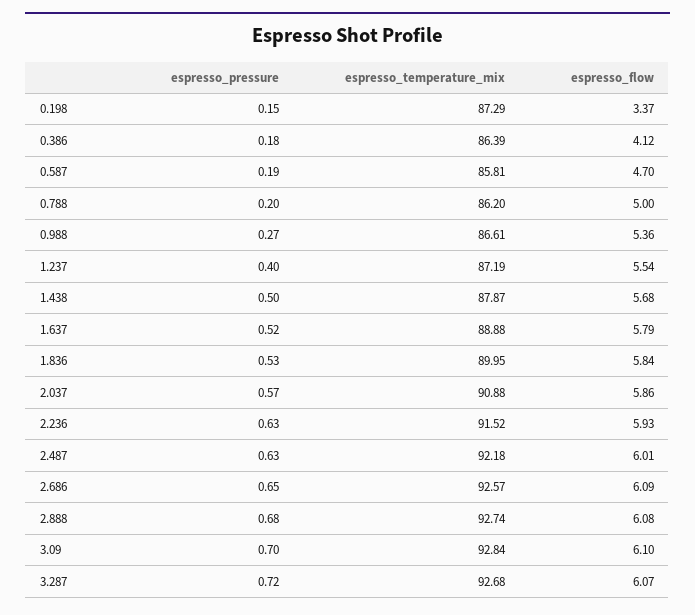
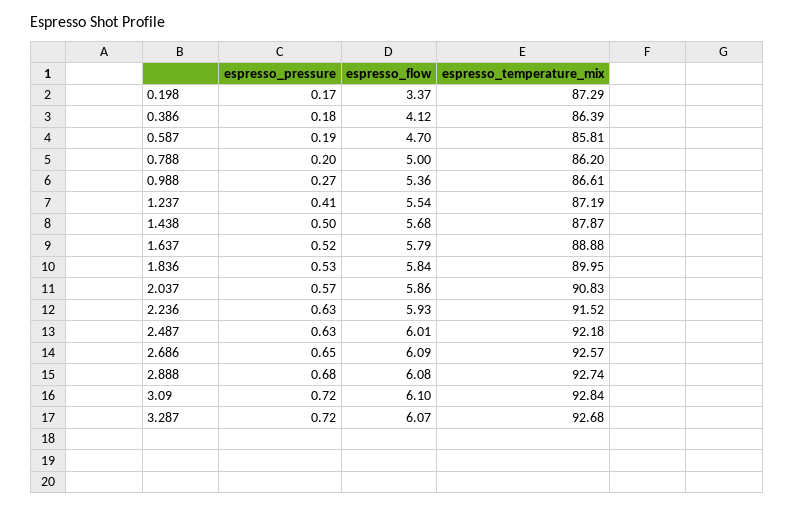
  {
    "espresso_pressure": {
-     "0.198": 0.15,
+     "0.198": 0.17,
      "0.386": 0.18,
      "0.587": 0.19,
      "0.788": 0.2,
      "0.988": 0.27,
-     "1.237": 0.4,
+     "1.237": 0.41,
      "1.438": 0.5,
      "1.637": 0.52,
      "1.836": 0.53,
      "2.037": 0.57,
      "2.236": 0.63,
      "2.487": 0.63,
      "2.686": 0.65,
      "2.888": 0.68,
-     "3.09": 0.7,
+     "3.09": 0.72,
      "3.287": 0.72
    },
    "espresso_temperature_mix": {
      "0.198": 87.29,
      "0.386": 86.39,
      "0.587": 85.81,
      "0.788": 86.2,
      "0.988": 86.61,
      "1.237": 87.19,
      "1.438": 87.87,
      "1.637": 88.88,
      "1.836": 89.95,
-     "2.037": 90.88,
+     "2.037": 90.83,
      "2.236": 91.52,
      "2.487": 92.18,
      "2.686": 92.57,
      "2.888": 92.74,
      "3.09": 92.84,
      "3.287": 92.68
    },
    "espresso_flow": {
      "0.198": 3.37,
      "0.386": 4.12,
      "0.587": 4.7,
      "0.788": 5,
      "0.988": 5.36,
      "1.237": 5.54,
      "1.438": 5.68,
      "1.637": 5.79,
      "1.836": 5.84,
      "2.037": 5.86,
      "2.236": 5.93,
      "2.487": 6.01,
      "2.686": 6.09,
      "2.888": 6.08,
      "3.09": 6.1,
      "3.287": 6.07
    }
  }

